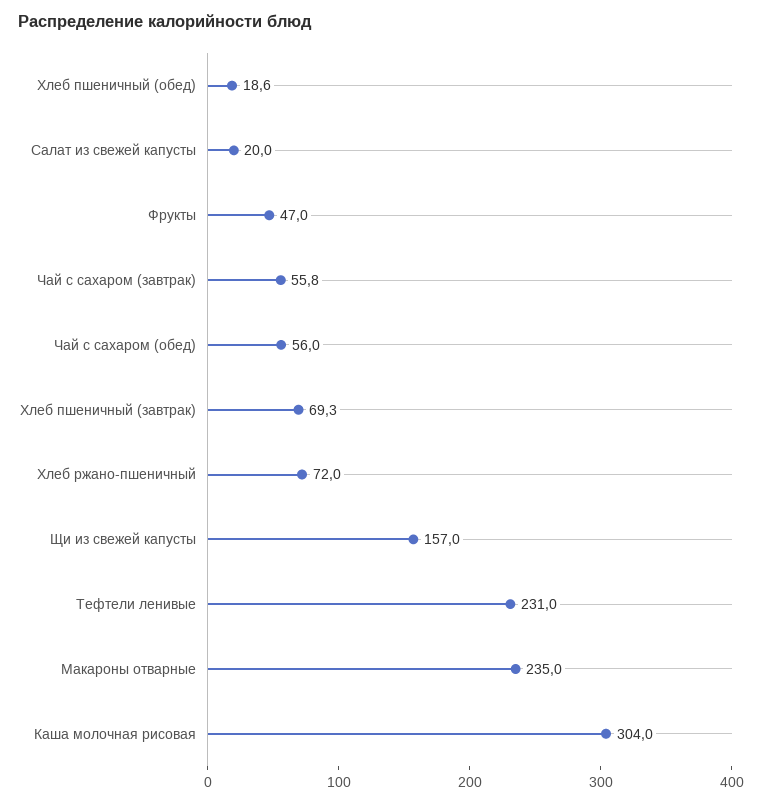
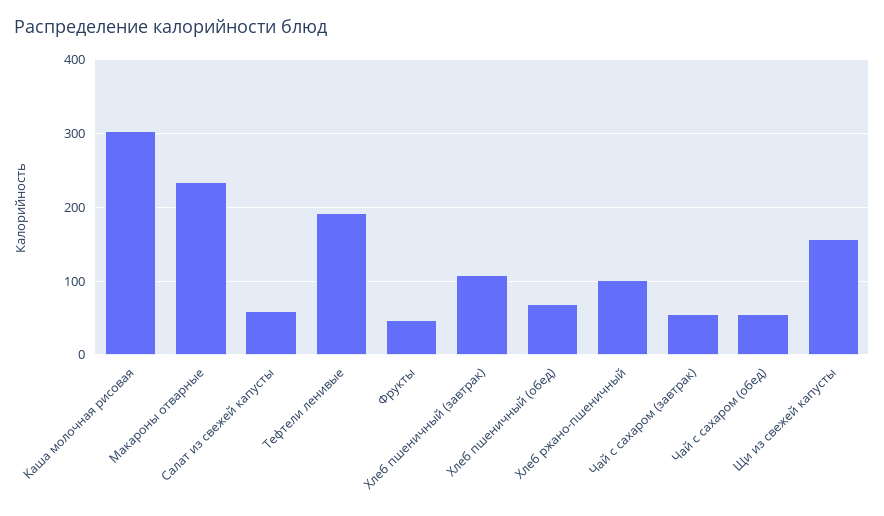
  {
-   "Хлеб пшеничный (обед)": 18.6,
+   "Хлеб пшеничный (обед)": 70,
-   "Салат из свежей капусты": 20,
+   "Салат из свежей капусты": 60,
    "Фрукты": 47,
    "Чай с сахаром (завтрак)": 55.8,
    "Чай с сахаром (обед)": 56,
-   "Хлеб пшеничный (завтрак)": 69.3,
+   "Хлеб пшеничный (завтрак)": 110,
-   "Хлеб ржано-пшеничный": 72,
+   "Хлеб ржано-пшеничный": 100,
    "Щи из свежей капусты": 157,
-   "Тефтели ленивые": 231,
+   "Тефтели ленивые": 190,
    "Макароны отварные": 235,
    "Каша молочная рисовая": 304
  }

